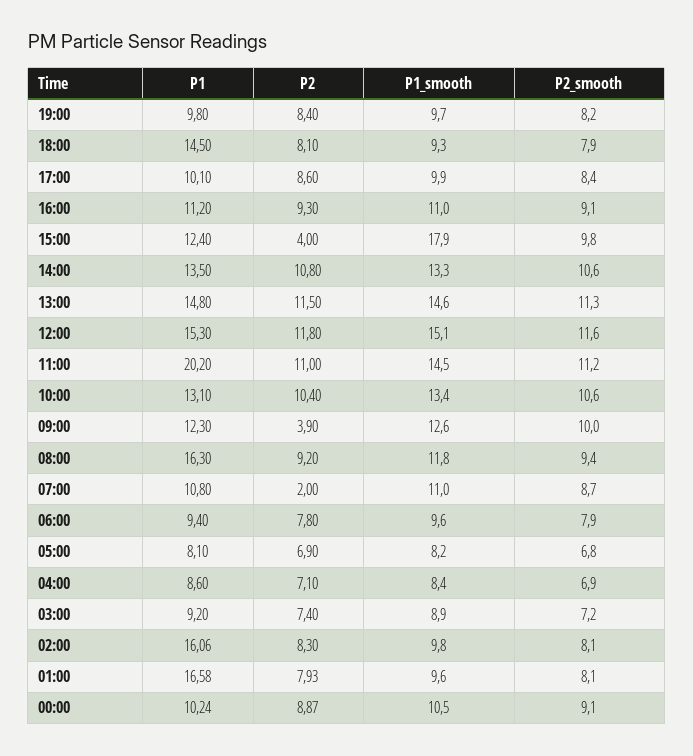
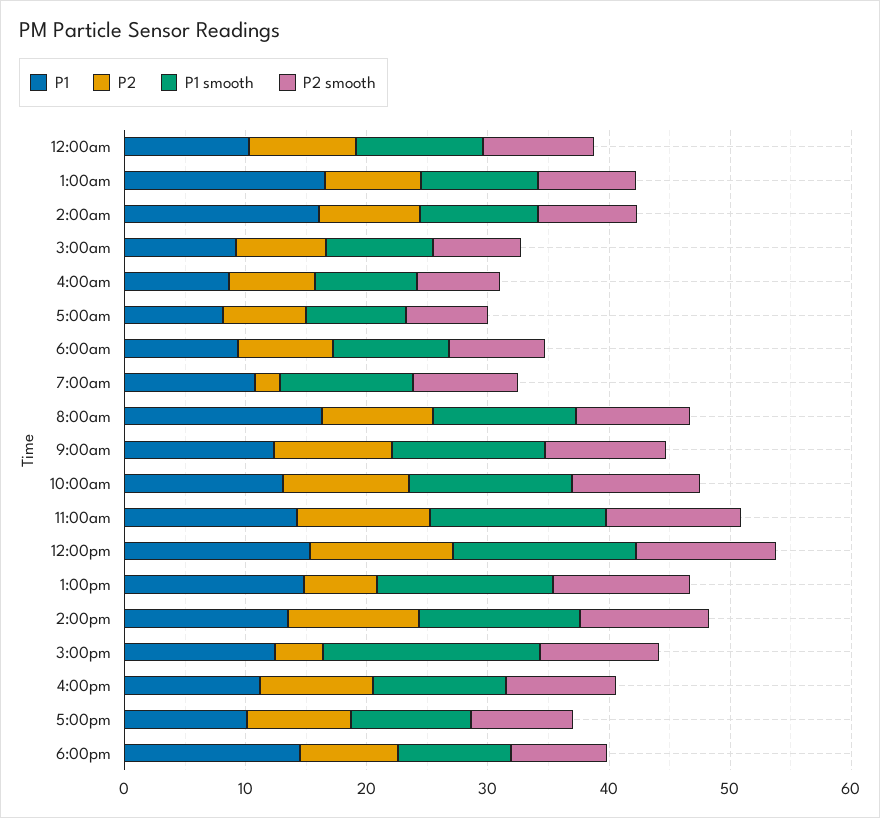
  {
    "P1": {
-     "19:00": 9.8,
      "18:00": 14.5,
      "17:00": 10.1,
      "16:00": 11.2,
      "15:00": 12.4,
      "14:00": 13.5,
      "13:00": 14.8,
      "12:00": 15.3,
-     "11:00": 20.2,
+     "11:00": 14,
      "10:00": 13.1,
      "09:00": 12.3,
      "08:00": 16.3,
      "07:00": 10.8,
      "06:00": 9.4,
      "05:00": 8.1,
      "04:00": 8.6,
      "03:00": 9.2,
      "02:00": 16.06,
      "01:00": 16.58,
      "00:00": 10.24
    },
    "P2": {
-     "19:00": 8.4,
      "18:00": 8.1,
      "17:00": 8.6,
      "16:00": 9.3,
      "15:00": 4,
      "14:00": 10.8,
-     "13:00": 11.5,
+     "13:00": 6,
      "12:00": 11.8,
      "11:00": 11,
      "10:00": 10.4,
-     "09:00": 3.9,
+     "09:00": 10,
      "08:00": 9.2,
      "07:00": 2,
      "06:00": 7.8,
      "05:00": 6.9,
      "04:00": 7.1,
      "03:00": 7.4,
      "02:00": 8.3,
      "01:00": 7.93,
      "00:00": 8.87
    },
    "P1_smooth": {
-     "19:00": 9.7,
      "18:00": 9.3,
      "17:00": 9.9,
      "16:00": 11,
      "15:00": 17.9,
      "14:00": 13.3,
      "13:00": 14.6,
      "12:00": 15.1,
      "11:00": 14.5,
      "10:00": 13.4,
      "09:00": 12.6,
      "08:00": 11.8,
      "07:00": 11,
      "06:00": 9.6,
      "05:00": 8.2,
      "04:00": 8.4,
      "03:00": 8.9,
      "02:00": 9.8,
      "01:00": 9.6,
      "00:00": 10.5
    },
    "P2_smooth": {
-     "19:00": 8.2,
      "18:00": 7.9,
      "17:00": 8.4,
      "16:00": 9.1,
      "15:00": 9.8,
      "14:00": 10.6,
      "13:00": 11.3,
      "12:00": 11.6,
      "11:00": 11.2,
      "10:00": 10.6,
      "09:00": 10,
      "08:00": 9.4,
      "07:00": 8.7,
      "06:00": 7.9,
      "05:00": 6.8,
      "04:00": 6.9,
      "03:00": 7.2,
      "02:00": 8.1,
      "01:00": 8.1,
      "00:00": 9.1
    }
  }

